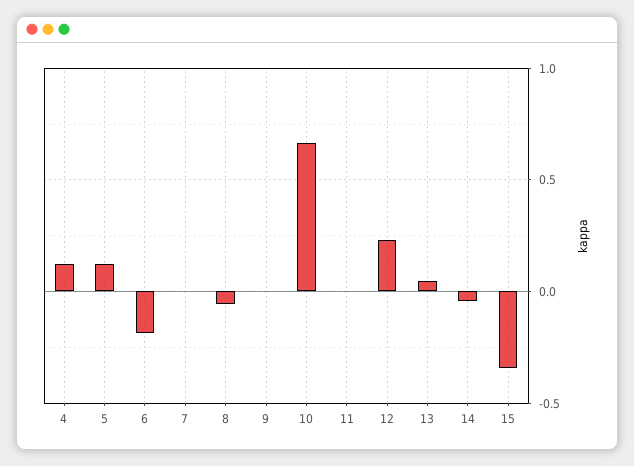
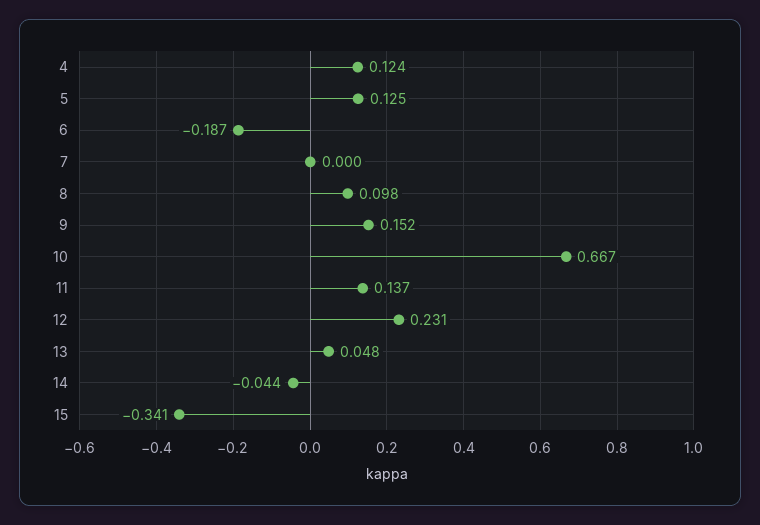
  {
    "4": 0.124,
    "5": 0.125,
    "6": -0.187,
    "7": 0,
-   "8": -0.05,
+   "8": 0.098,
-   "9": 0,
+   "9": 0.152,
    "10": 0.667,
-   "11": 0,
+   "11": 0.137,
    "12": 0.231,
    "13": 0.048,
    "14": -0.044,
    "15": -0.341
  }

